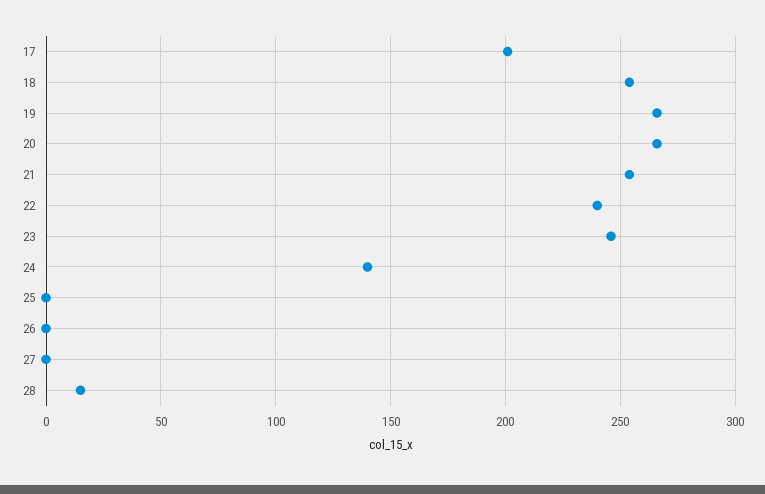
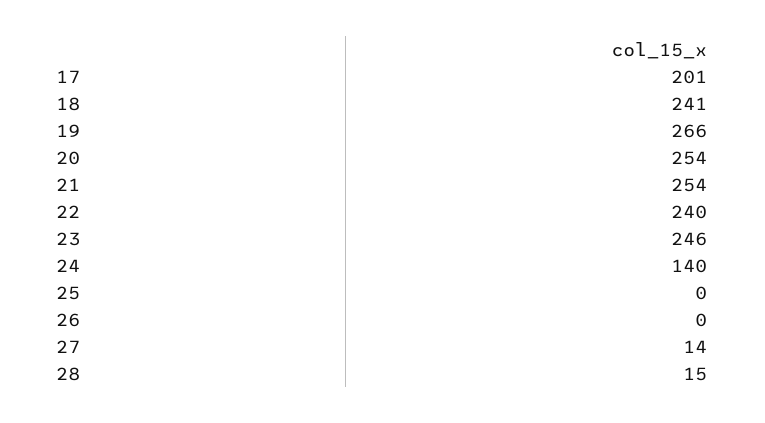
  {
    "17": 201,
-   "18": 255,
+   "18": 241,
    "19": 266,
-   "20": 265,
+   "20": 254,
    "21": 254,
    "22": 240,
    "23": 246,
    "24": 140,
    "25": 0,
    "26": 0,
-   "27": 0,
+   "27": 14,
    "28": 15
  }

